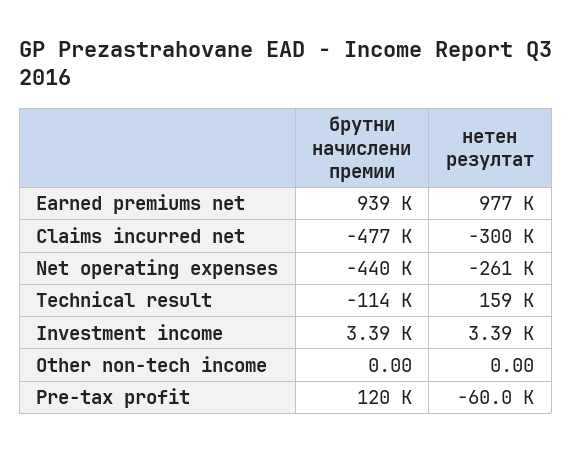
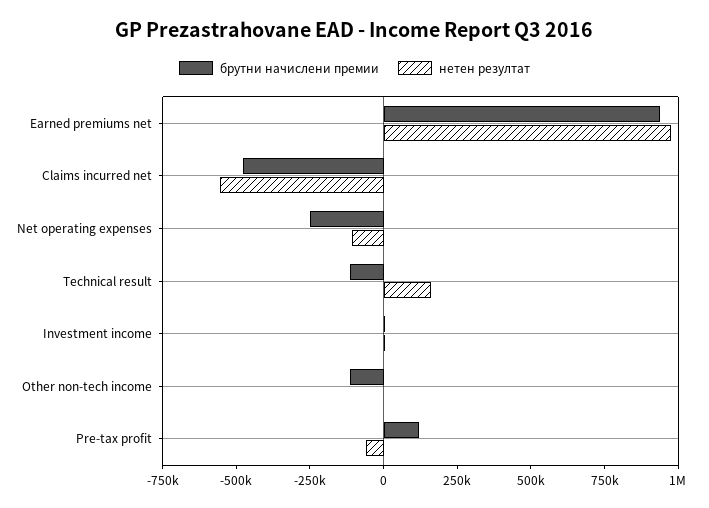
  {
    "брутни начислени премии": {
      "Earned premiums net": 939000,
      "Claims incurred net": -477000,
-     "Net operating expenses": -440000,
+     "Net operating expenses": -250000,
      "Technical result": -114000,
      "Investment income": 3390,
-     "Other non-tech income": 0,
+     "Other non-tech income": -100000,
      "Pre-tax profit": 120000
    },
    "нетен резултат": {
      "Earned premiums net": 977000,
-     "Claims incurred net": -300000,
+     "Claims incurred net": -550000,
-     "Net operating expenses": -261000,
+     "Net operating expenses": -100000,
      "Technical result": 159000,
      "Investment income": 3390,
      "Other non-tech income": 0,
      "Pre-tax profit": -60000
    }
  }

